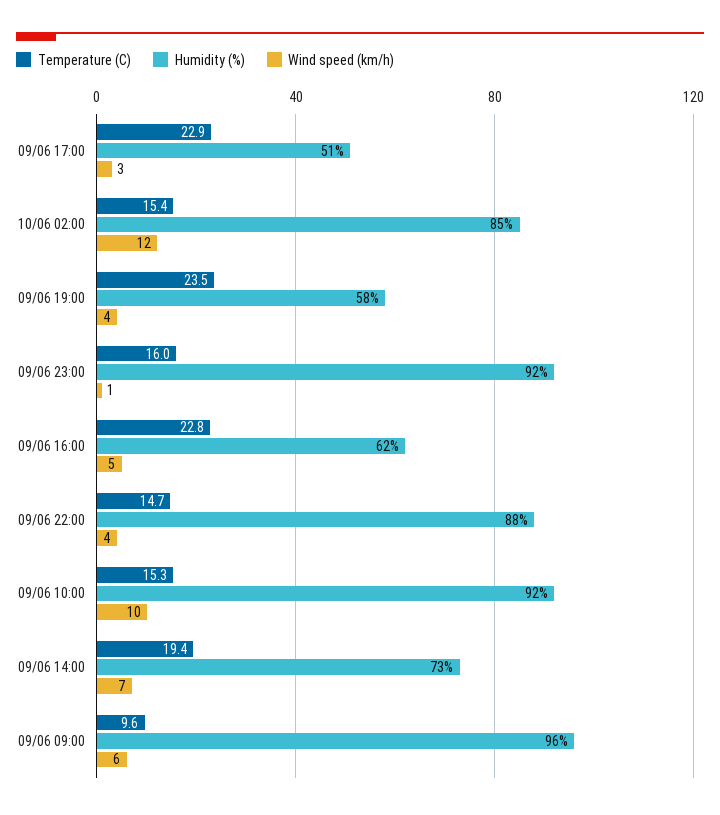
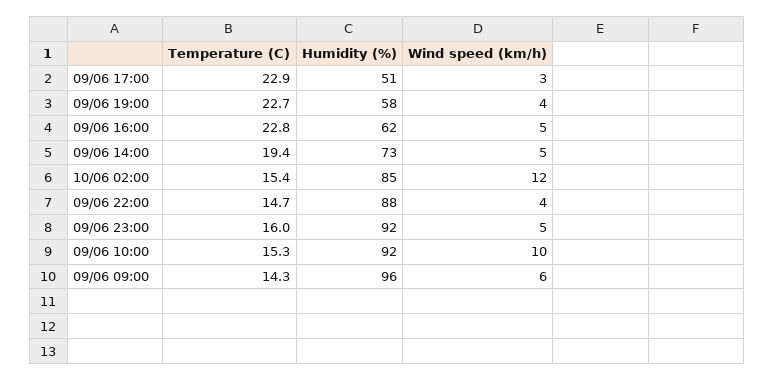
  {
    "Temperature (C)": {
      "09/06 17:00": 22.9,
      "10/06 02:00": 15.4,
-     "09/06 19:00": 23.5,
+     "09/06 19:00": 22.7,
      "09/06 23:00": 16,
      "09/06 16:00": 22.8,
      "09/06 22:00": 14.7,
      "09/06 10:00": 15.3,
      "09/06 14:00": 19.4,
-     "09/06 09:00": 9.6
+     "09/06 09:00": 14.3
    },
    "Humidity (%)": {
      "09/06 17:00": 51,
      "10/06 02:00": 85,
      "09/06 19:00": 58,
      "09/06 23:00": 92,
      "09/06 16:00": 62,
      "09/06 22:00": 88,
      "09/06 10:00": 92,
      "09/06 14:00": 73,
      "09/06 09:00": 96
    },
    "Wind speed (km/h)": {
      "09/06 17:00": 3,
      "10/06 02:00": 12,
      "09/06 19:00": 4,
-     "09/06 23:00": 1,
+     "09/06 23:00": 5,
      "09/06 16:00": 5,
      "09/06 22:00": 4,
      "09/06 10:00": 10,
-     "09/06 14:00": 7,
+     "09/06 14:00": 5,
      "09/06 09:00": 6
    }
  }

